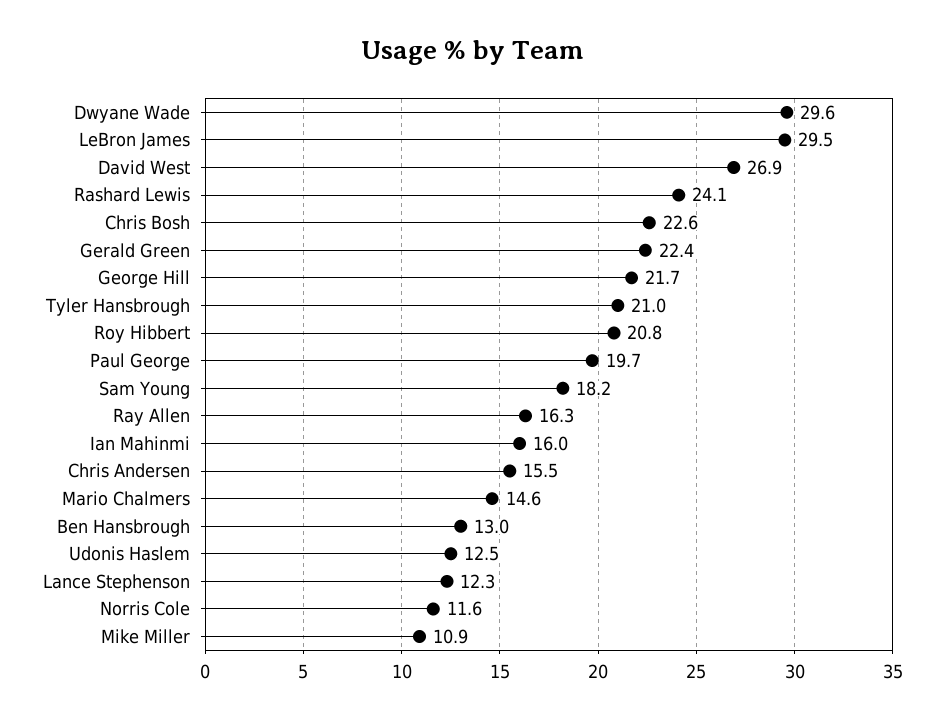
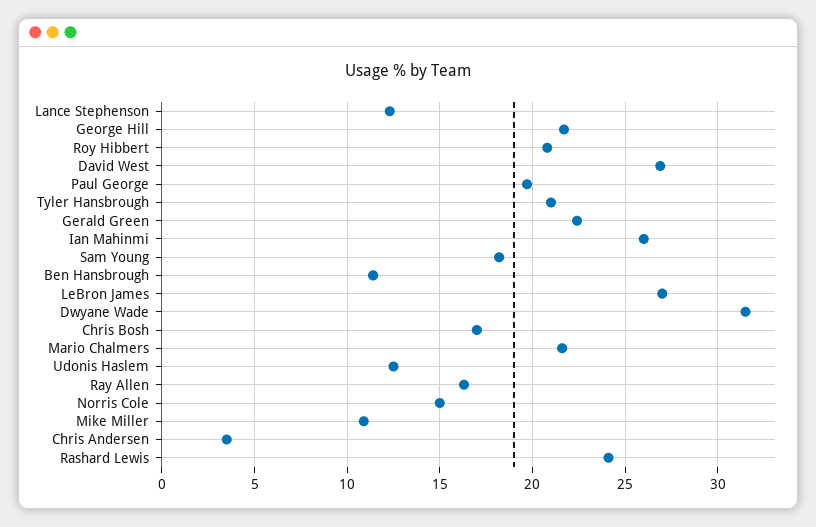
  {
-   "Dwyane Wade": 29.6,
+   "Dwyane Wade": 31.5,
-   "LeBron James": 29.5,
+   "LeBron James": 27,
    "David West": 26.9,
    "Rashard Lewis": 24.1,
-   "Chris Bosh": 22.6,
+   "Chris Bosh": 17,
    "Gerald Green": 22.4,
    "George Hill": 21.7,
    "Tyler Hansbrough": 21,
    "Roy Hibbert": 20.8,
    "Paul George": 19.7,
    "Sam Young": 18.2,
    "Ray Allen": 16.3,
-   "Ian Mahinmi": 16,
+   "Ian Mahinmi": 26,
-   "Chris Andersen": 15.5,
+   "Chris Andersen": 3.5,
-   "Mario Chalmers": 14.6,
+   "Mario Chalmers": 21.5,
-   "Ben Hansbrough": 13,
+   "Ben Hansbrough": 11.5,
    "Udonis Haslem": 12.5,
    "Lance Stephenson": 12.3,
-   "Norris Cole": 11.6,
+   "Norris Cole": 15,
    "Mike Miller": 10.9
  }

